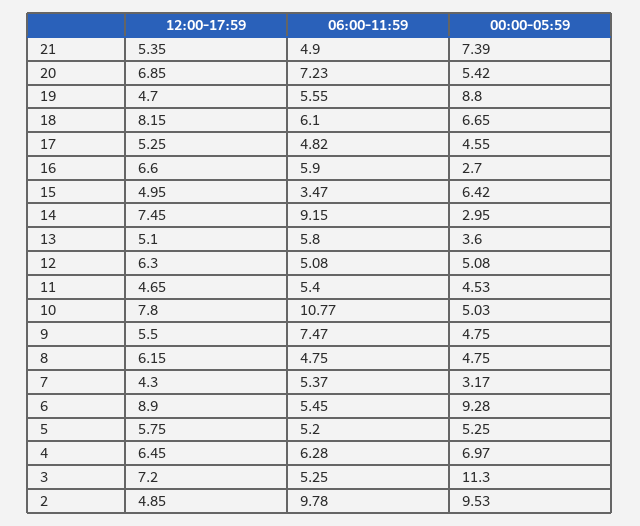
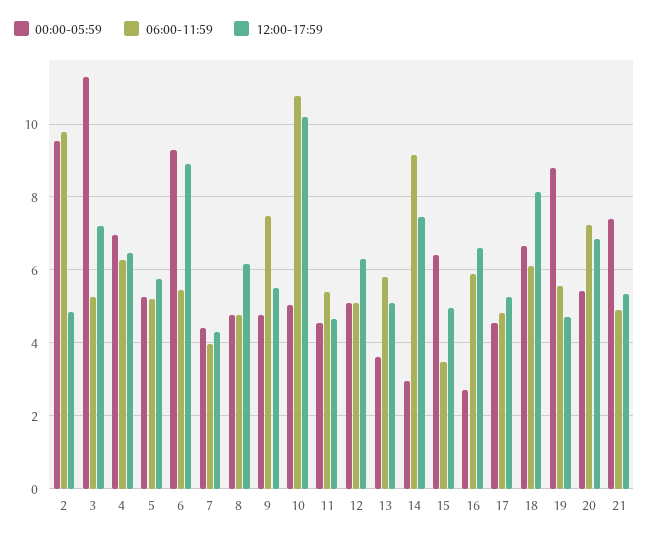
  {
    "12:00-17:59": {
      "21": 5.35,
      "20": 6.85,
      "19": 4.7,
      "18": 8.15,
      "17": 5.25,
      "16": 6.6,
      "15": 4.95,
      "14": 7.45,
      "13": 5.1,
      "12": 6.3,
      "11": 4.65,
-     "10": 7.8,
+     "10": 10.2,
      "9": 5.5,
      "8": 6.15,
      "7": 4.3,
      "6": 8.9,
      "5": 5.75,
      "4": 6.45,
      "3": 7.2,
      "2": 4.85
    },
    "06:00-11:59": {
      "21": 4.9,
      "20": 7.23,
      "19": 5.55,
      "18": 6.1,
      "17": 4.82,
      "16": 5.9,
      "15": 3.47,
      "14": 9.15,
      "13": 5.8,
      "12": 5.08,
      "11": 5.4,
      "10": 10.77,
      "9": 7.47,
      "8": 4.75,
-     "7": 5.37,
+     "7": 4,
      "6": 5.45,
      "5": 5.2,
      "4": 6.28,
      "3": 5.25,
      "2": 9.78
    },
    "00:00-05:59": {
      "21": 7.39,
      "20": 5.42,
      "19": 8.8,
      "18": 6.65,
      "17": 4.55,
      "16": 2.7,
      "15": 6.42,
      "14": 2.95,
      "13": 3.6,
      "12": 5.08,
      "11": 4.53,
      "10": 5.03,
      "9": 4.75,
      "8": 4.75,
-     "7": 3.17,
+     "7": 4.4,
      "6": 9.28,
      "5": 5.25,
      "4": 6.97,
      "3": 11.3,
      "2": 9.53
    }
  }

